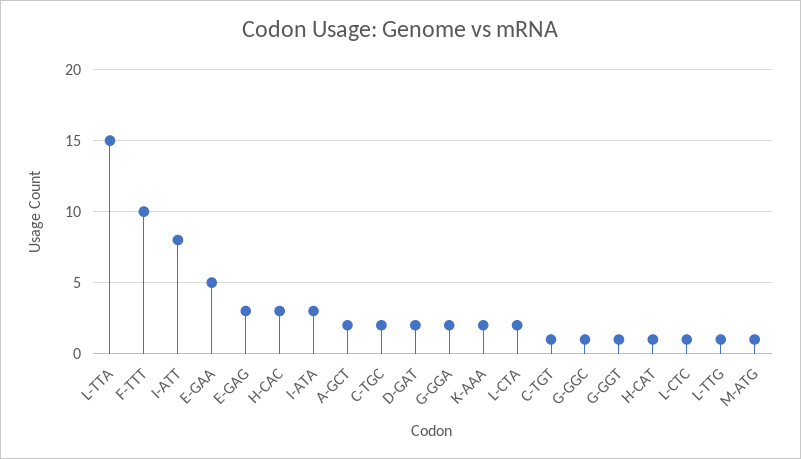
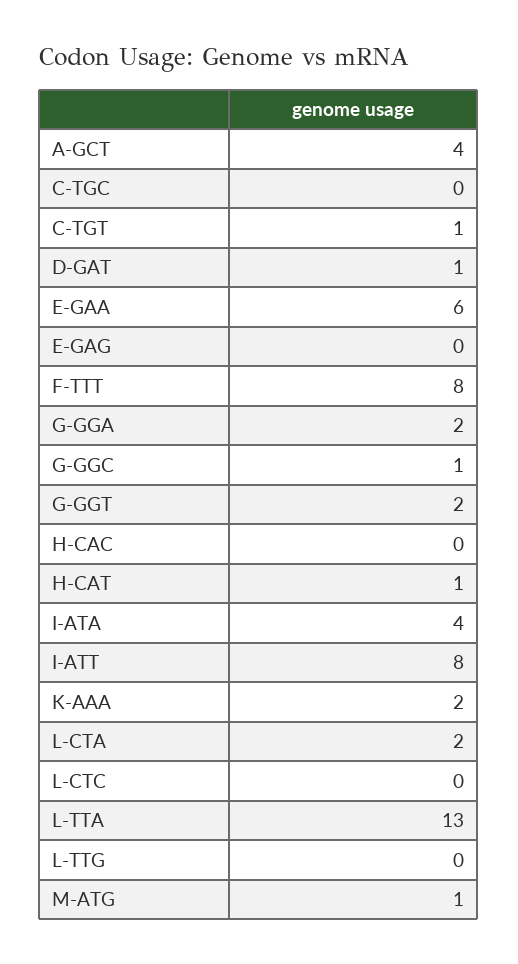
  {
-   "L-TTA": 15,
+   "L-TTA": 13,
-   "F-TTT": 10,
+   "F-TTT": 8,
    "I-ATT": 8,
-   "E-GAA": 5,
+   "E-GAA": 6,
-   "E-GAG": 3,
+   "E-GAG": 0,
-   "H-CAC": 3,
+   "H-CAC": 0,
-   "I-ATA": 3,
+   "I-ATA": 4,
-   "A-GCT": 2,
+   "A-GCT": 4,
-   "C-TGC": 2,
+   "C-TGC": 0,
-   "D-GAT": 2,
+   "D-GAT": 1,
    "G-GGA": 2,
    "K-AAA": 2,
    "L-CTA": 2,
    "C-TGT": 1,
    "G-GGC": 1,
-   "G-GGT": 1,
+   "G-GGT": 2,
    "H-CAT": 1,
-   "L-CTC": 1,
+   "L-CTC": 0,
-   "L-TTG": 1,
+   "L-TTG": 0,
    "M-ATG": 1
  }

